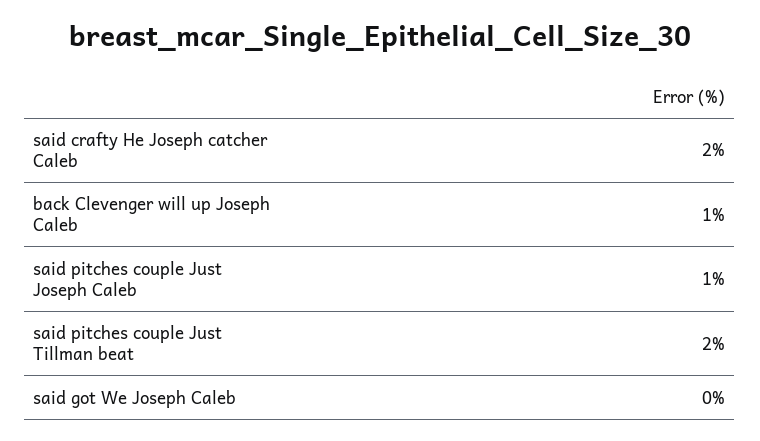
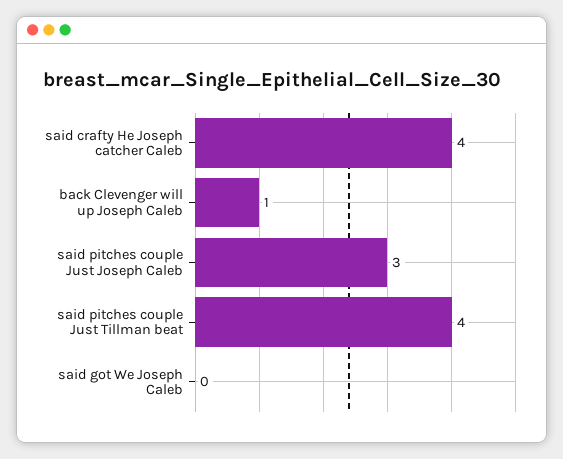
  {
-   "said crafty He Joseph catcher Caleb": 2,
+   "said crafty He Joseph catcher Caleb": 4,
    "back Clevenger will up Joseph Caleb": 1,
-   "said pitches couple Just Joseph Caleb": 1,
+   "said pitches couple Just Joseph Caleb": 3,
-   "said pitches couple Just Tillman beat": 2,
+   "said pitches couple Just Tillman beat": 4,
    "said got We Joseph Caleb": 0
  }

